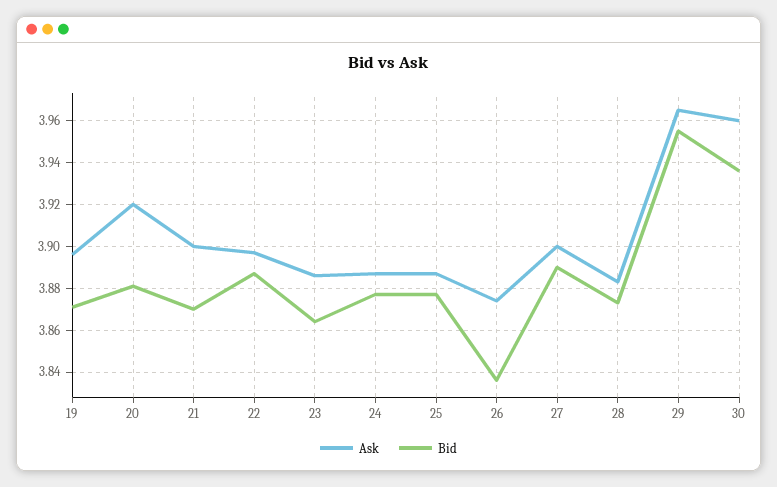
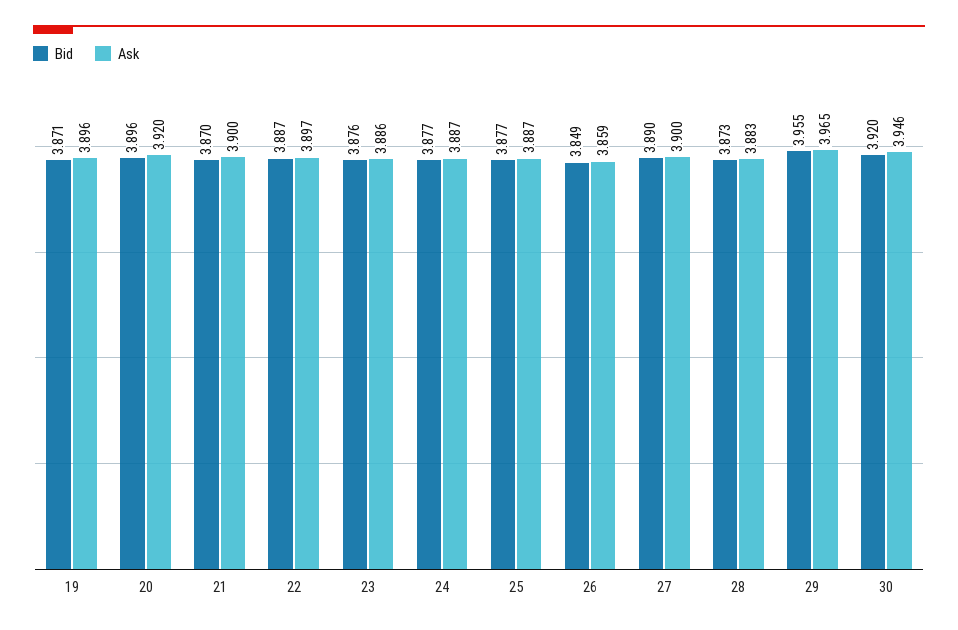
  {
    "Ask": {
      "19": 3.896,
      "20": 3.92,
      "21": 3.9,
      "22": 3.897,
      "23": 3.886,
      "24": 3.887,
      "25": 3.887,
-     "26": 3.875,
+     "26": 3.859,
      "27": 3.9,
      "28": 3.883,
      "29": 3.965,
-     "30": 3.96
+     "30": 3.946
    },
    "Bid": {
      "19": 3.871,
-     "20": 3.88,
+     "20": 3.896,
      "21": 3.87,
      "22": 3.887,
-     "23": 3.865,
+     "23": 3.876,
      "24": 3.877,
      "25": 3.877,
-     "26": 3.835,
+     "26": 3.849,
      "27": 3.89,
      "28": 3.873,
      "29": 3.955,
-     "30": 3.935
+     "30": 3.92
    }
  }

